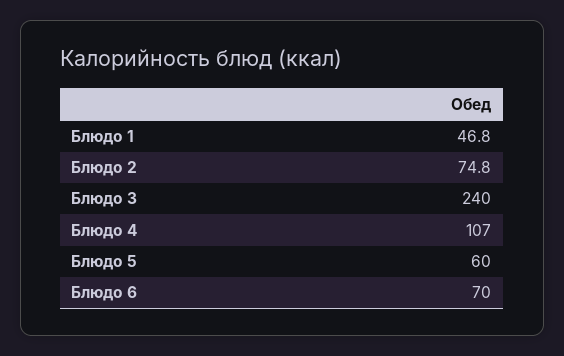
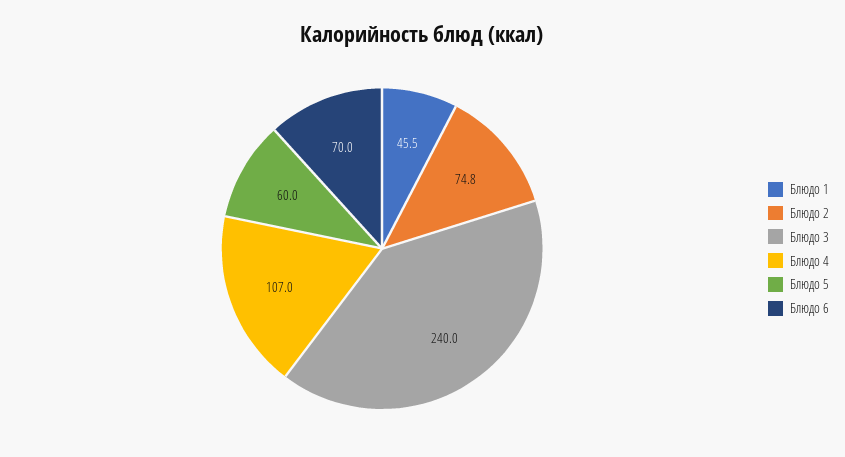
  {
-   "Блюдо 1": 46.8,
+   "Блюдо 1": 45.5,
    "Блюдо 2": 74.8,
    "Блюдо 3": 240,
    "Блюдо 4": 107,
    "Блюдо 5": 60,
    "Блюдо 6": 70
  }

